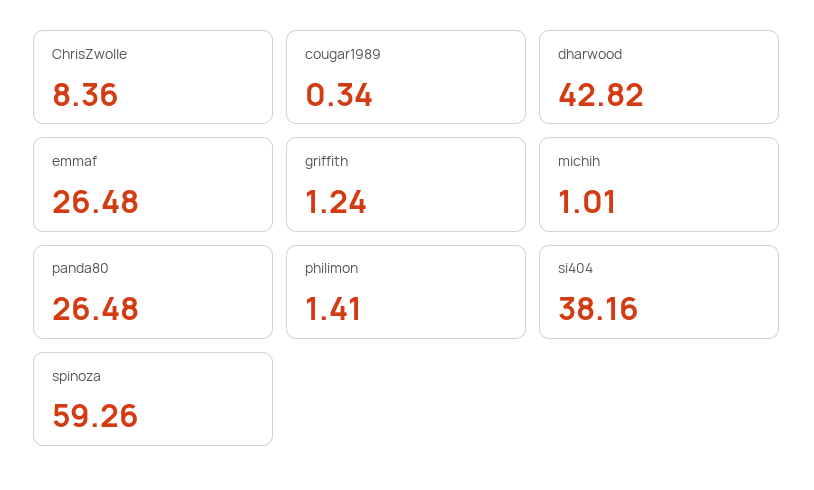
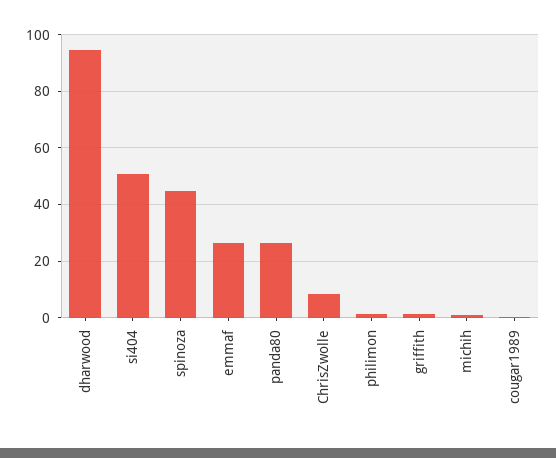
  {
    "ChrisZwolle": 8.36,
    "cougar1989": 0.34,
-   "dharwood": 42.82,
+   "dharwood": 95,
    "emmaf": 26.48,
    "griffith": 1.24,
    "michih": 1.01,
    "panda80": 26.48,
    "philimon": 1.41,
-   "si404": 38.16,
+   "si404": 50,
-   "spinoza": 59.26
+   "spinoza": 45
  }

